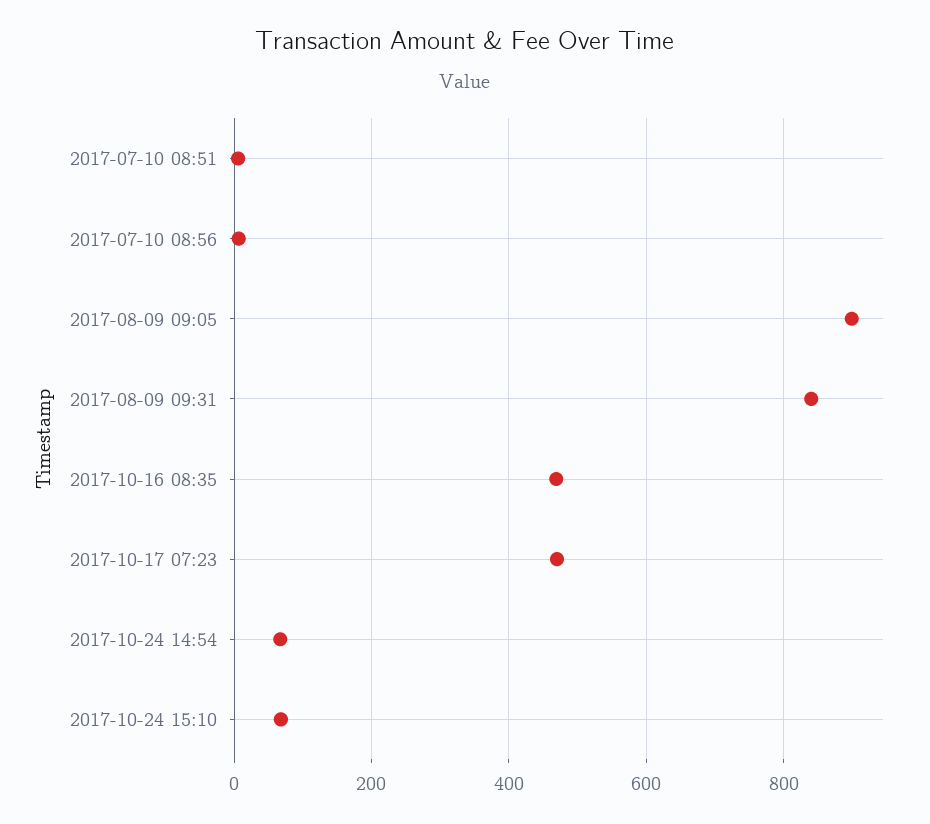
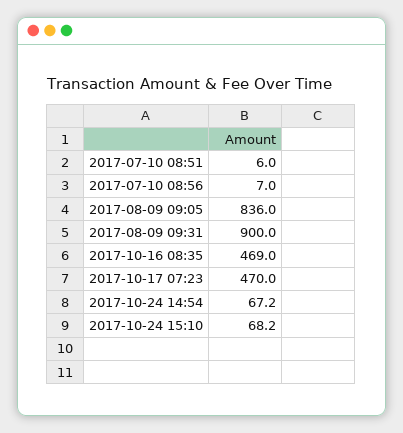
  {
    "2017-07-10 08:51": 6,
    "2017-07-10 08:56": 7,
-   "2017-08-09 09:05": 900,
+   "2017-08-09 09:05": 836,
-   "2017-08-09 09:31": 840,
+   "2017-08-09 09:31": 900,
    "2017-10-16 08:35": 469,
    "2017-10-17 07:23": 470,
    "2017-10-24 14:54": 67.2,
    "2017-10-24 15:10": 68.2
  }

